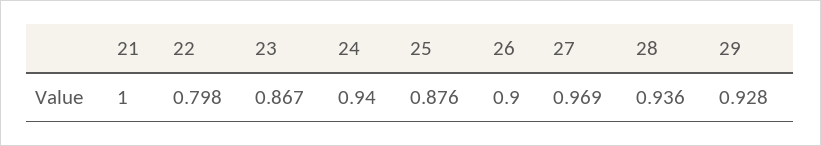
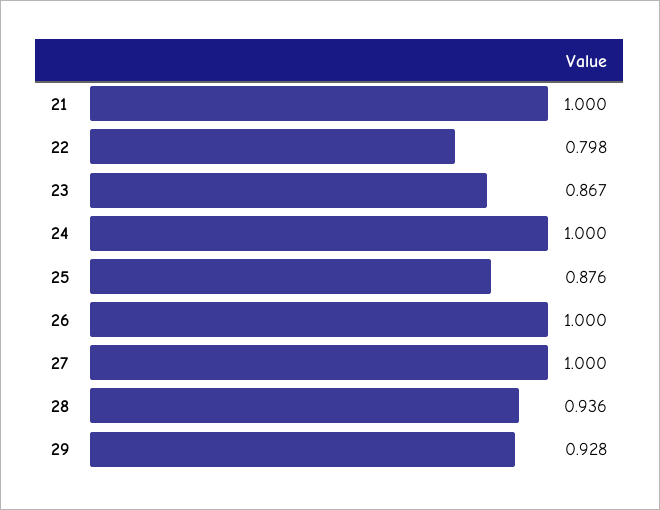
  {
    "21": 1,
    "22": 0.798,
    "23": 0.867,
-   "24": 0.94,
+   "24": 1,
    "25": 0.876,
-   "26": 0.9,
+   "26": 1,
-   "27": 0.969,
+   "27": 1,
    "28": 0.936,
    "29": 0.928
  }

